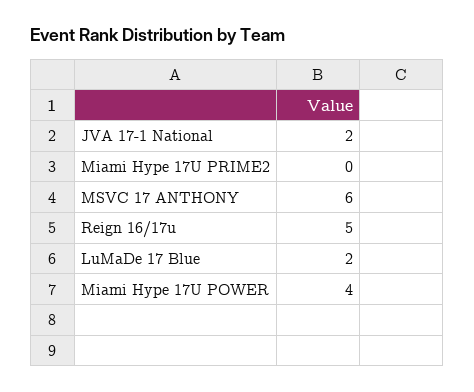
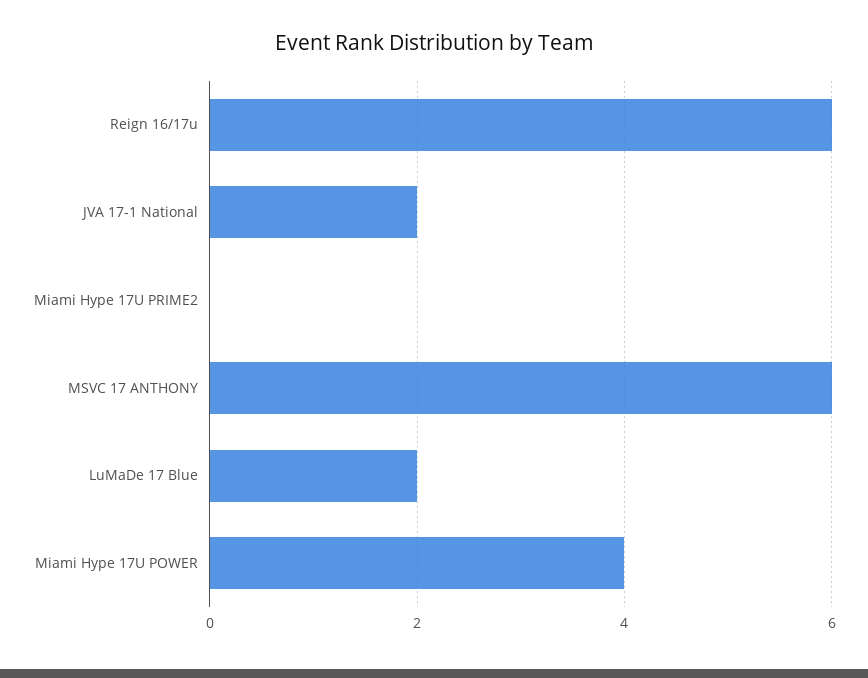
  {
    "JVA 17-1 National": 2,
    "Miami Hype 17U PRIME2": 0,
    "MSVC 17 ANTHONY": 6,
-   "Reign 16/17u": 5,
+   "Reign 16/17u": 6,
    "LuMaDe 17 Blue": 2,
    "Miami Hype 17U POWER": 4
  }

